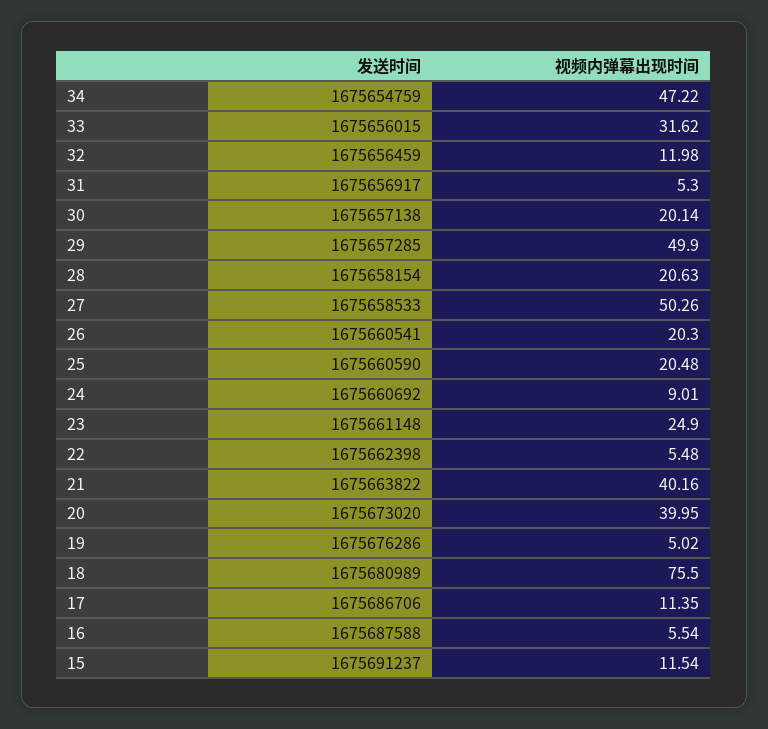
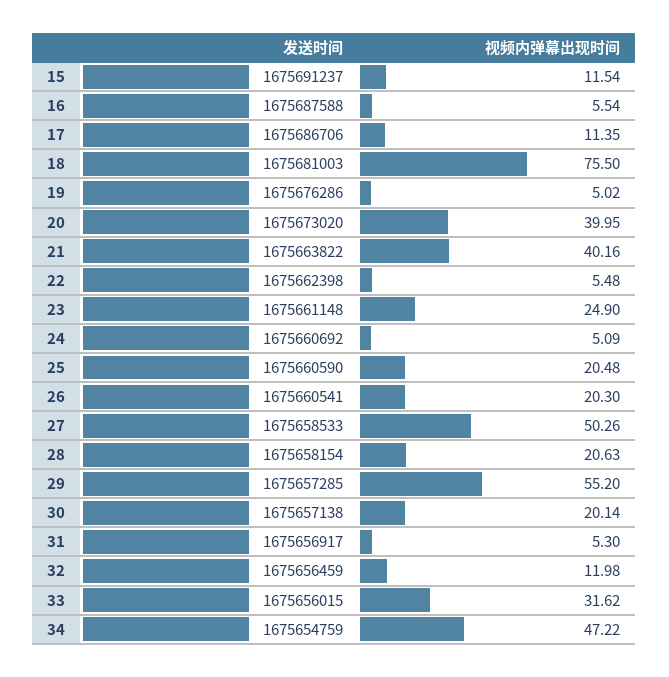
  {
    "发送时间": {
      "34": 1675654759,
      "33": 1675656015,
      "32": 1675656459,
      "31": 1675656917,
      "30": 1675657138,
      "29": 1675657285,
      "28": 1675658154,
      "27": 1675658533,
      "26": 1675660541,
      "25": 1675660590,
      "24": 1675660692,
      "23": 1675661148,
      "22": 1675662398,
      "21": 1675663822,
      "20": 1675673020,
      "19": 1675676286,
-     "18": 1675680989,
+     "18": 1675681003,
      "17": 1675686706,
      "16": 1675687588,
      "15": 1675691237
    },
    "视频内弹幕出现时间": {
      "34": 47.22,
      "33": 31.62,
      "32": 11.98,
      "31": 5.3,
      "30": 20.14,
-     "29": 49.9,
+     "29": 55.2,
      "28": 20.63,
      "27": 50.26,
      "26": 20.3,
      "25": 20.48,
-     "24": 9.01,
+     "24": 5.09,
      "23": 24.9,
      "22": 5.48,
      "21": 40.16,
      "20": 39.95,
      "19": 5.02,
      "18": 75.5,
      "17": 11.35,
      "16": 5.54,
      "15": 11.54
    }
  }

